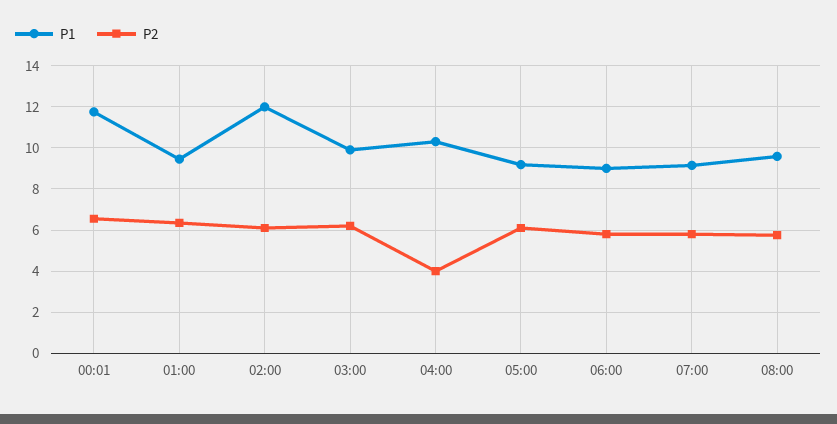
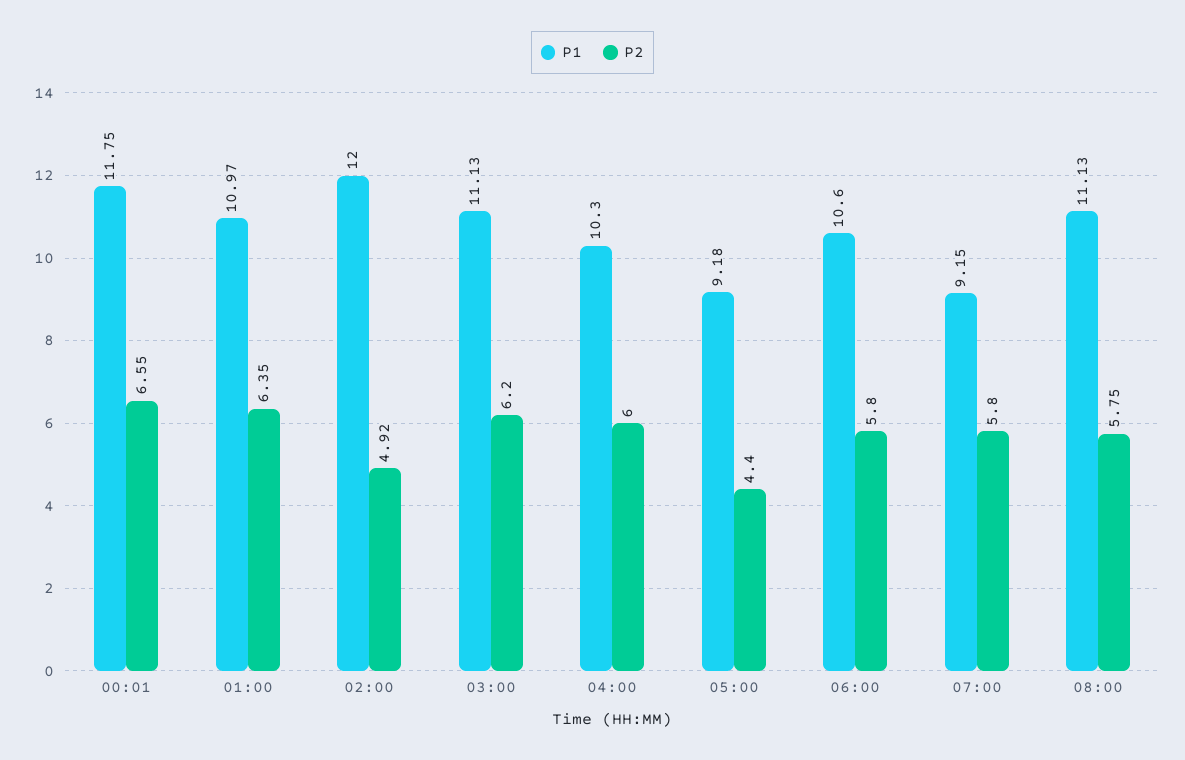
  {
    "P1": {
      "00:01": 11.75,
-     "01:00": 9.5,
+     "01:00": 10.97,
      "02:00": 12,
-     "03:00": 10,
+     "03:00": 11.13,
      "04:00": 10.3,
      "05:00": 9.18,
-     "06:00": 9,
+     "06:00": 10.6,
      "07:00": 9.15,
-     "08:00": 9.5
+     "08:00": 11.13
    },
    "P2": {
      "00:01": 6.55,
      "01:00": 6.35,
-     "02:00": 6,
+     "02:00": 4.92,
      "03:00": 6.2,
-     "04:00": 4,
+     "04:00": 6,
-     "05:00": 6,
+     "05:00": 4.4,
      "06:00": 5.8,
      "07:00": 5.8,
      "08:00": 5.75
    }
  }

